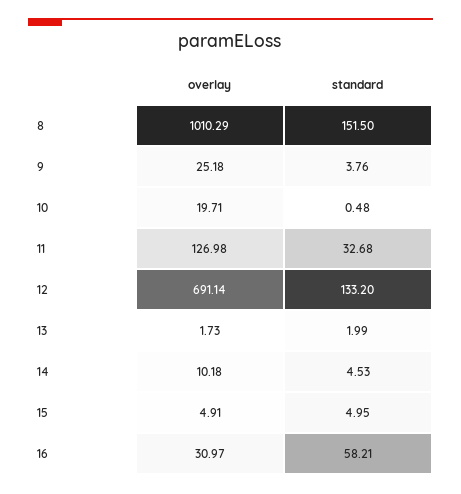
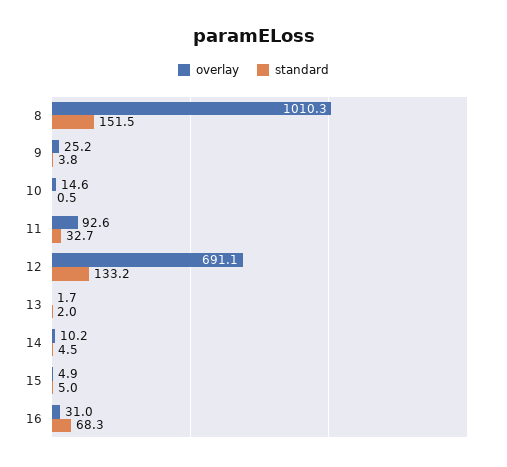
  {
    "overlay": {
      "8": 1010.29,
      "9": 25.18,
-     "10": 19.71,
+     "10": 14.6,
-     "11": 126.98,
+     "11": 92.6,
      "12": 691.14,
      "13": 1.73,
      "14": 10.18,
      "15": 4.91,
      "16": 30.97
    },
    "standard": {
      "8": 151.5,
      "9": 3.76,
      "10": 0.48,
      "11": 32.68,
      "12": 133.2,
      "13": 1.99,
      "14": 4.53,
      "15": 4.95,
-     "16": 58.21
+     "16": 68.3
    }
  }

